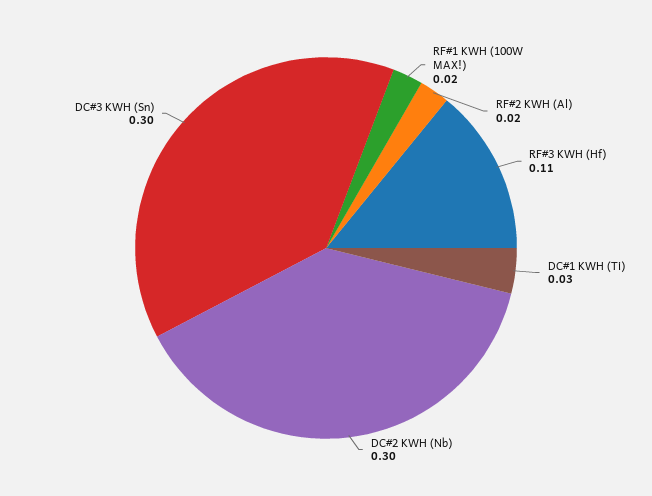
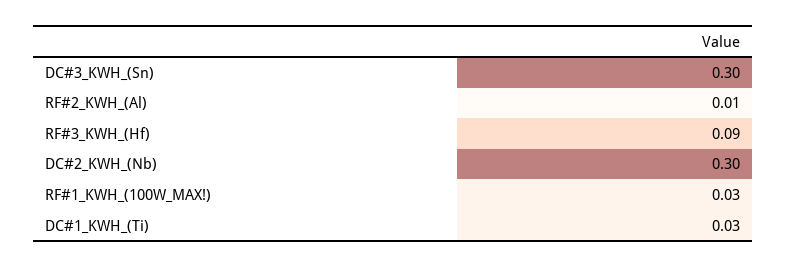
  {
-   "RF#1 KWH (100W MAX!)": 0.02,
+   "RF#1 KWH (100W MAX!)": 0.03,
-   "RF#2 KWH (Al)": 0.02,
+   "RF#2 KWH (Al)": 0.01,
-   "RF#3 KWH (Hf)": 0.11,
+   "RF#3 KWH (Hf)": 0.09,
    "DC#1 KWH (Ti)": 0.03,
    "DC#2 KWH (Nb)": 0.3,
    "DC#3 KWH (Sn)": 0.3
  }

